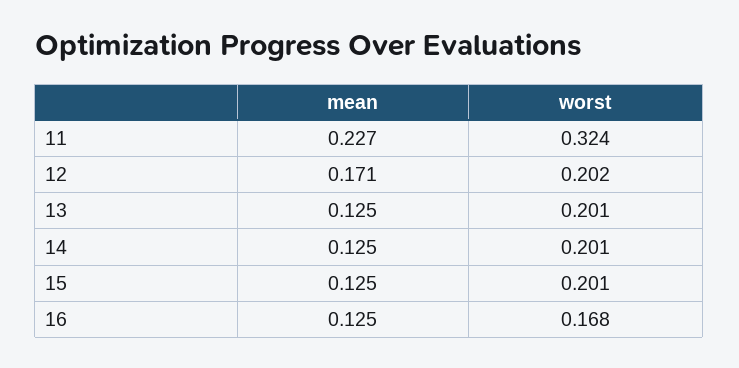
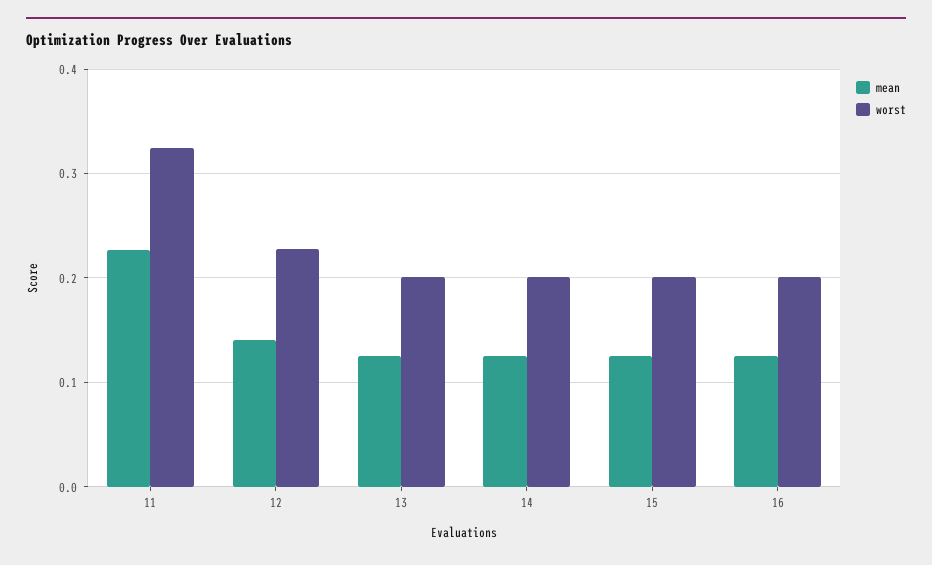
  {
    "mean": {
      "11": 0.227,
-     "12": 0.171,
+     "12": 0.14,
      "13": 0.125,
      "14": 0.125,
      "15": 0.125,
      "16": 0.125
    },
    "worst": {
      "11": 0.324,
-     "12": 0.202,
+     "12": 0.23,
      "13": 0.201,
      "14": 0.201,
      "15": 0.201,
-     "16": 0.168
+     "16": 0.2
    }
  }

